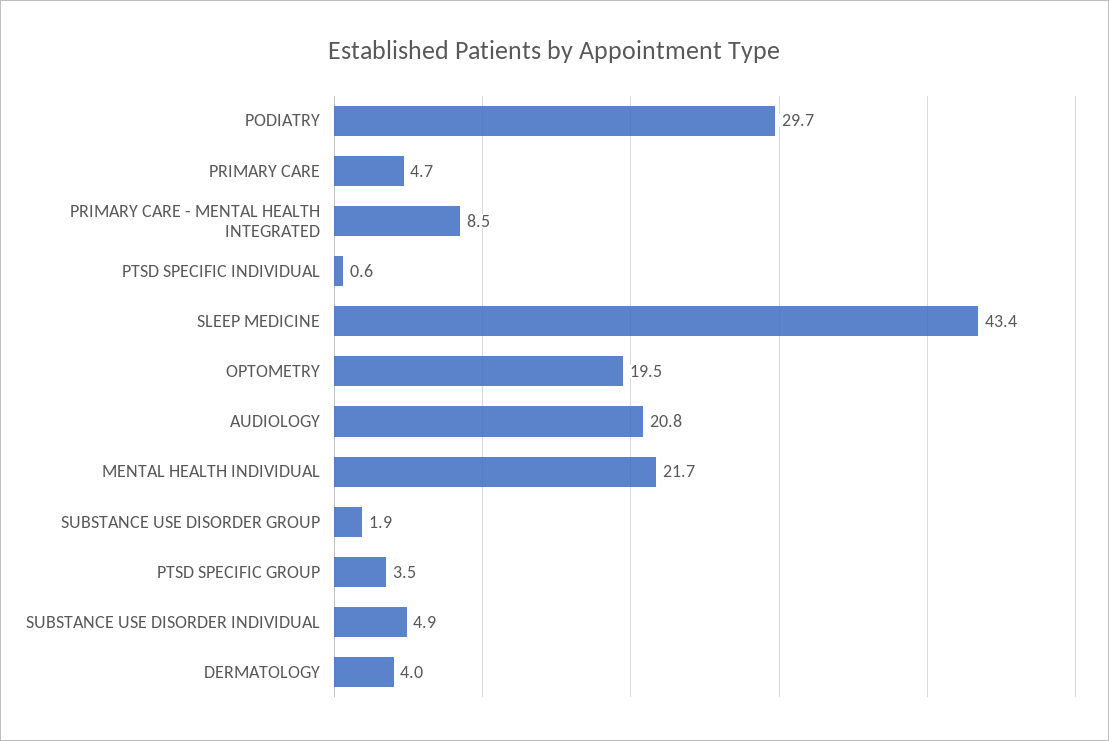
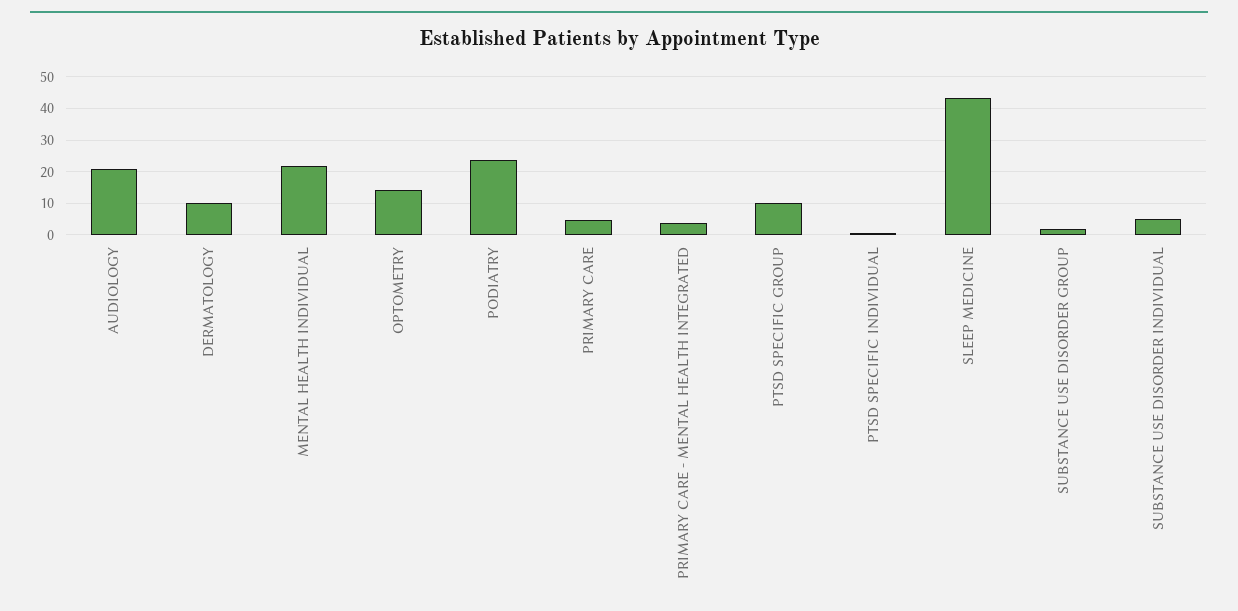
  {
-   "PODIATRY": 29.7,
+   "PODIATRY": 24,
    "PRIMARY CARE": 4.7,
-   "PRIMARY CARE - MENTAL HEALTH INTEGRATED": 8.5,
+   "PRIMARY CARE - MENTAL HEALTH INTEGRATED": 4,
    "PTSD SPECIFIC INDIVIDUAL": 0.6,
    "SLEEP MEDICINE": 43.4,
-   "OPTOMETRY": 19.5,
+   "OPTOMETRY": 14,
    "AUDIOLOGY": 20.8,
    "MENTAL HEALTH INDIVIDUAL": 21.7,
    "SUBSTANCE USE DISORDER GROUP": 1.9,
-   "PTSD SPECIFIC GROUP": 3.5,
+   "PTSD SPECIFIC GROUP": 10,
    "SUBSTANCE USE DISORDER INDIVIDUAL": 4.9,
-   "DERMATOLOGY": 4
+   "DERMATOLOGY": 10
  }

